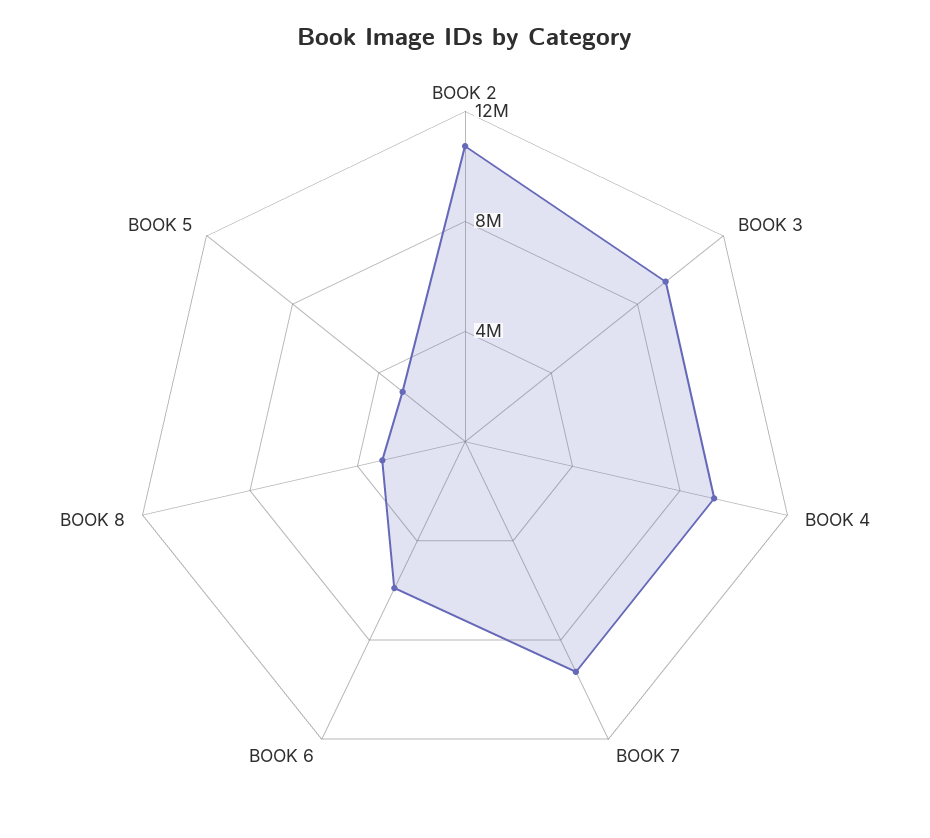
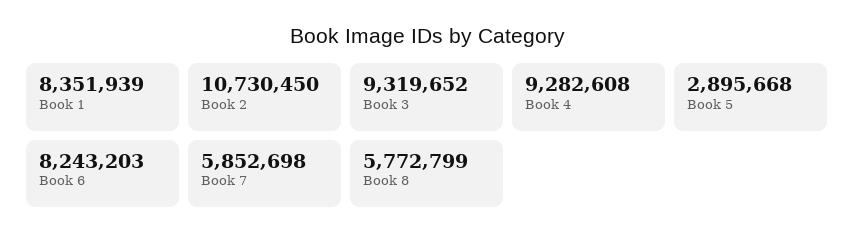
  {
    "BOOK 2": 10730450,
    "BOOK 3": 9319652,
    "BOOK 4": 9282608,
-   "BOOK 7": 9000000,
+   "BOOK 7": 5852698,
-   "BOOK 6": 6000000,
+   "BOOK 6": 8243203,
-   "BOOK 8": 3000000,
+   "BOOK 8": 5772799,
-   "BOOK 5": 2895668
+   "BOOK 5": 2895668,
+   "Book 1": 8351939
  }

